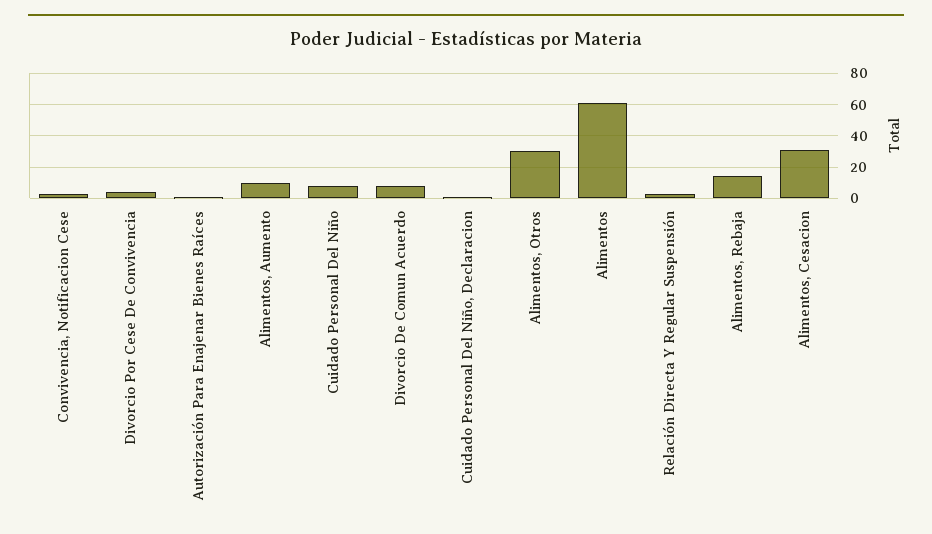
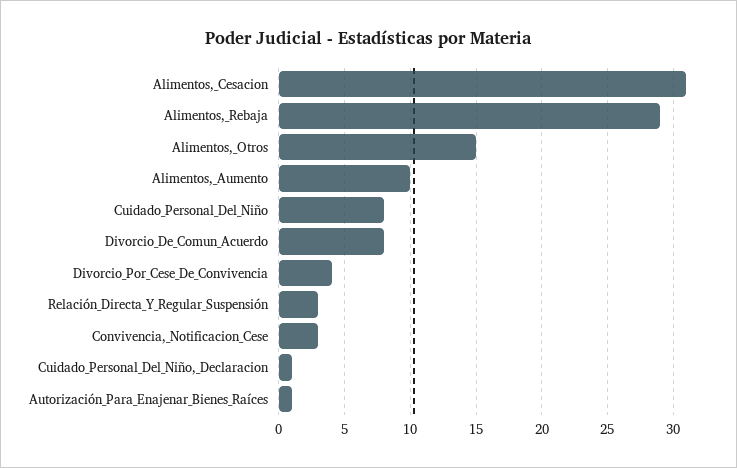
  {
    "Convivencia, Notificacion Cese": 3,
    "Divorcio Por Cese De Convivencia": 4,
    "Autorización Para Enajenar Bienes Raíces": 1,
    "Alimentos, Aumento": 10,
    "Cuidado Personal Del Niño": 8,
    "Divorcio De Comun Acuerdo": 8,
    "Cuidado Personal Del Niño, Declaracion": 1,
-   "Alimentos, Otros": 30,
+   "Alimentos, Otros": 15,
-   "Alimentos": 60,
    "Relación Directa Y Regular Suspensión": 3,
-   "Alimentos, Rebaja": 15,
+   "Alimentos, Rebaja": 29,
    "Alimentos, Cesacion": 31
  }

